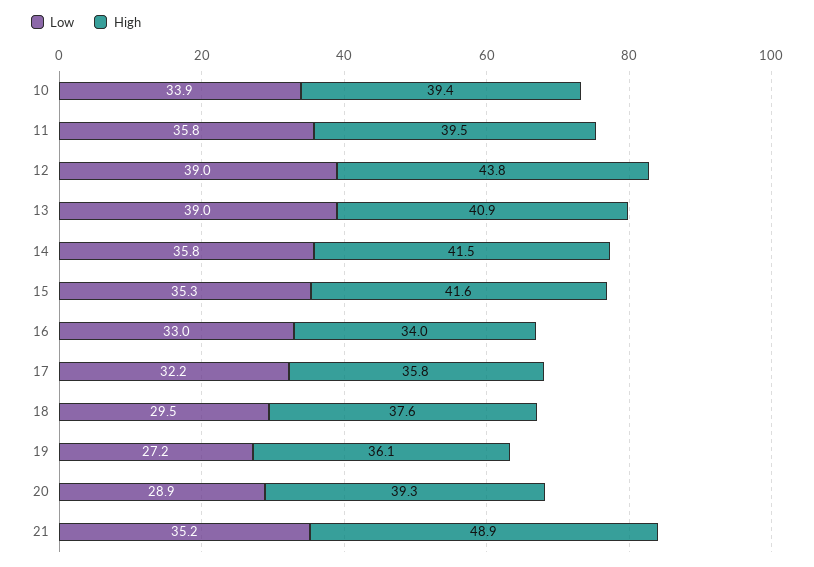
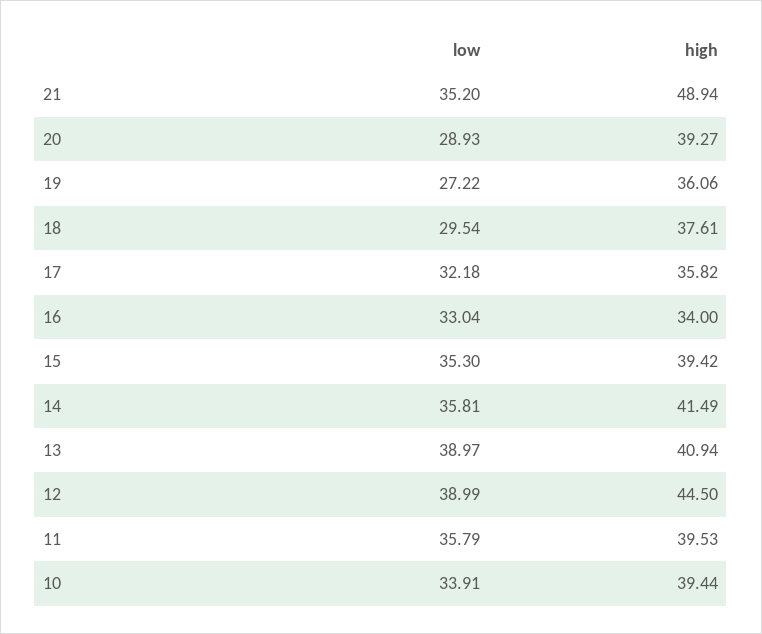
  {
    "Low": {
      "10": 33.91,
      "11": 35.79,
      "12": 38.99,
      "13": 38.97,
      "14": 35.81,
      "15": 35.3,
      "16": 33.04,
      "17": 32.18,
      "18": 29.54,
      "19": 27.22,
      "20": 28.93,
      "21": 35.2
    },
    "High": {
      "10": 39.44,
      "11": 39.53,
-     "12": 43.8,
+     "12": 44.5,
      "13": 40.94,
      "14": 41.49,
-     "15": 41.6,
+     "15": 39.42,
      "16": 34,
      "17": 35.82,
      "18": 37.61,
      "19": 36.06,
      "20": 39.27,
      "21": 48.94
    }
  }

